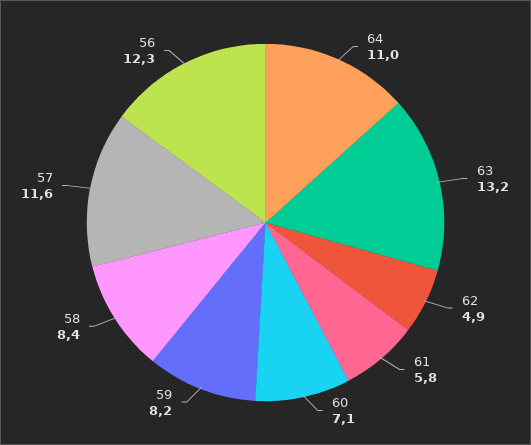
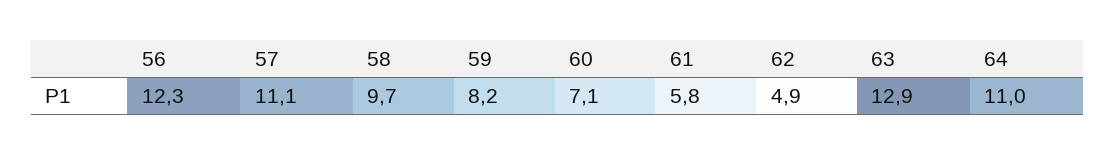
  {
    "64": 11,
-   "63": 13.2,
+   "63": 12.9,
    "62": 4.9,
    "61": 5.8,
    "60": 7.1,
    "59": 8.2,
-   "58": 8.4,
+   "58": 9.7,
-   "57": 11.6,
+   "57": 11.1,
    "56": 12.3
  }

